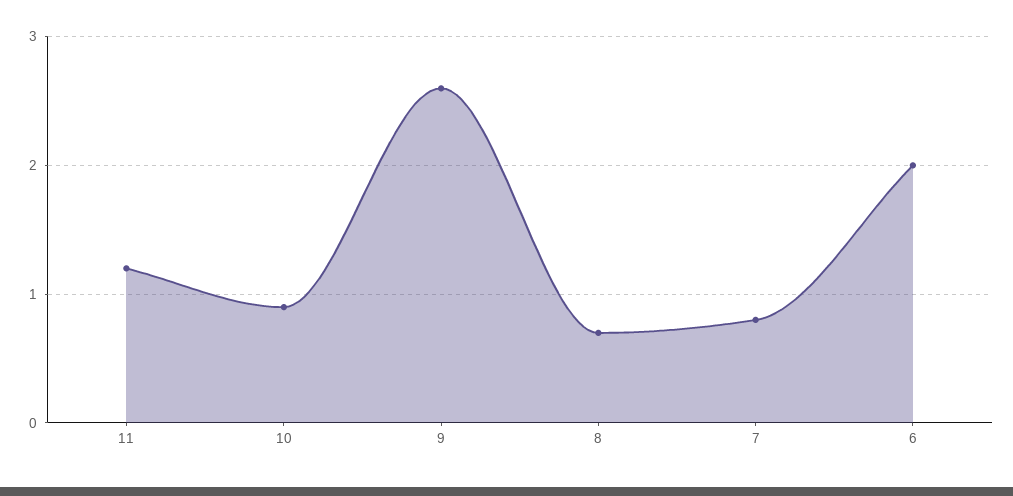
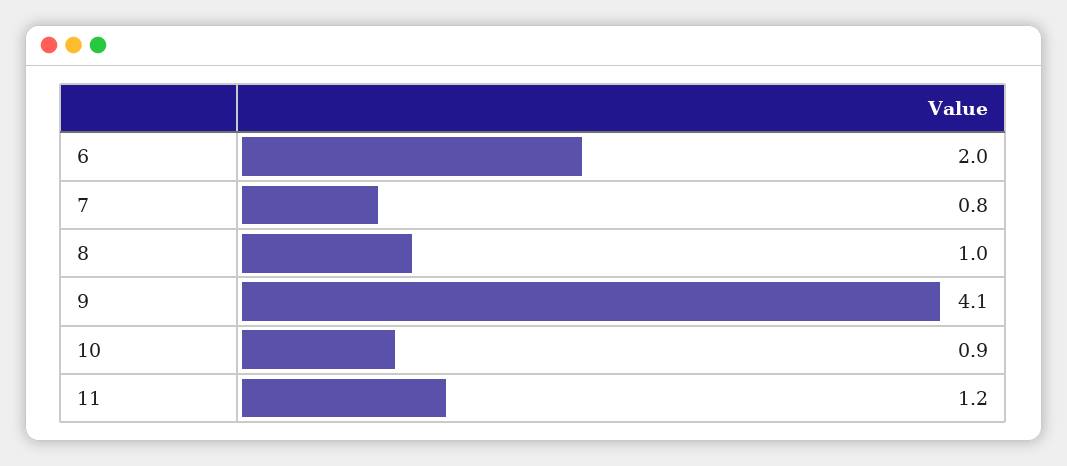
  {
    "11": 1.2,
    "10": 0.9,
-   "9": 2.6,
+   "9": 4.1,
-   "8": 0.7,
+   "8": 1,
    "7": 0.8,
    "6": 2
  }

